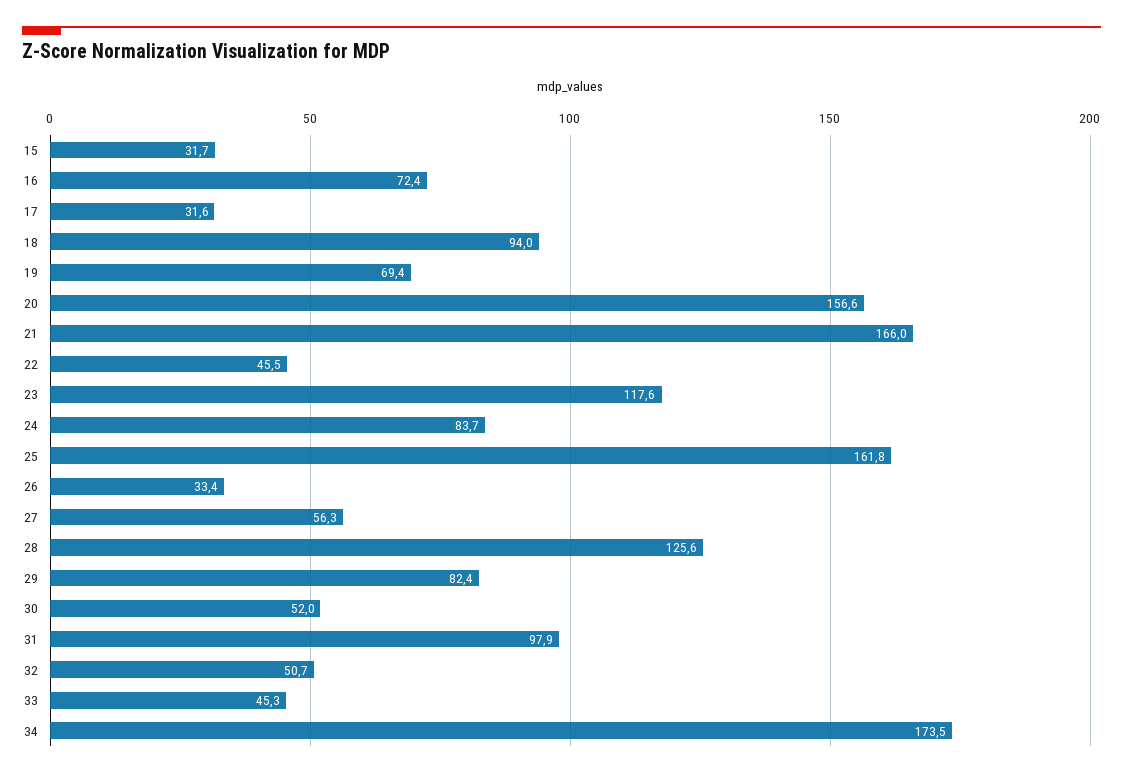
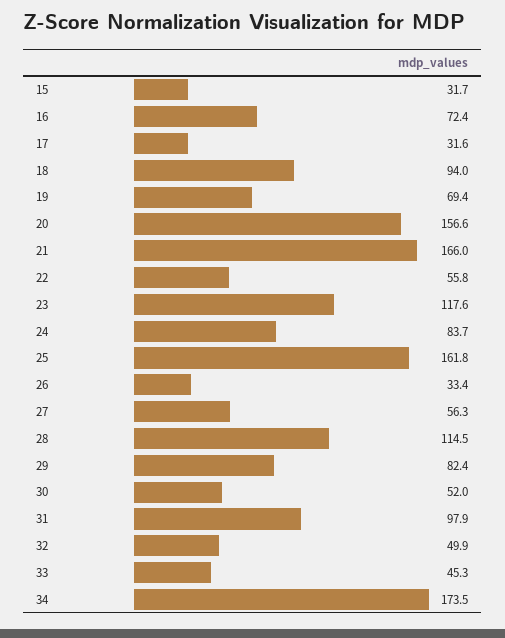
  {
    "15": 31.7,
    "16": 72.4,
    "17": 31.6,
    "18": 94,
    "19": 69.4,
    "20": 156.6,
    "21": 166,
-   "22": 45.5,
+   "22": 55.8,
    "23": 117.6,
    "24": 83.7,
    "25": 161.8,
    "26": 33.4,
    "27": 56.3,
-   "28": 125.6,
+   "28": 114.5,
    "29": 82.4,
    "30": 52,
    "31": 97.9,
-   "32": 50.7,
+   "32": 49.9,
    "33": 45.3,
    "34": 173.5
  }

